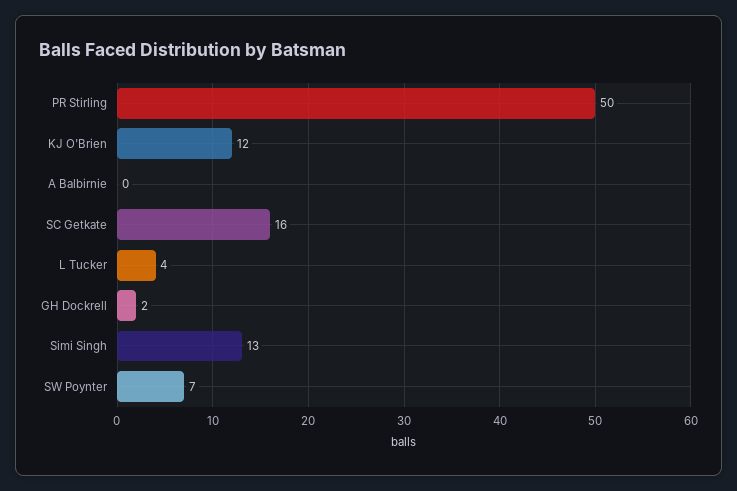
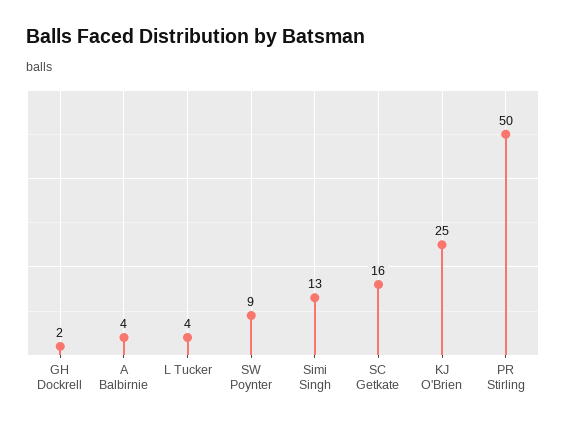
  {
    "PR Stirling": 50,
-   "KJ O'Brien": 12,
+   "KJ O'Brien": 25,
-   "A Balbirnie": 0,
+   "A Balbirnie": 4,
    "SC Getkate": 16,
    "L Tucker": 4,
    "GH Dockrell": 2,
    "Simi Singh": 13,
-   "SW Poynter": 7
+   "SW Poynter": 9
  }

